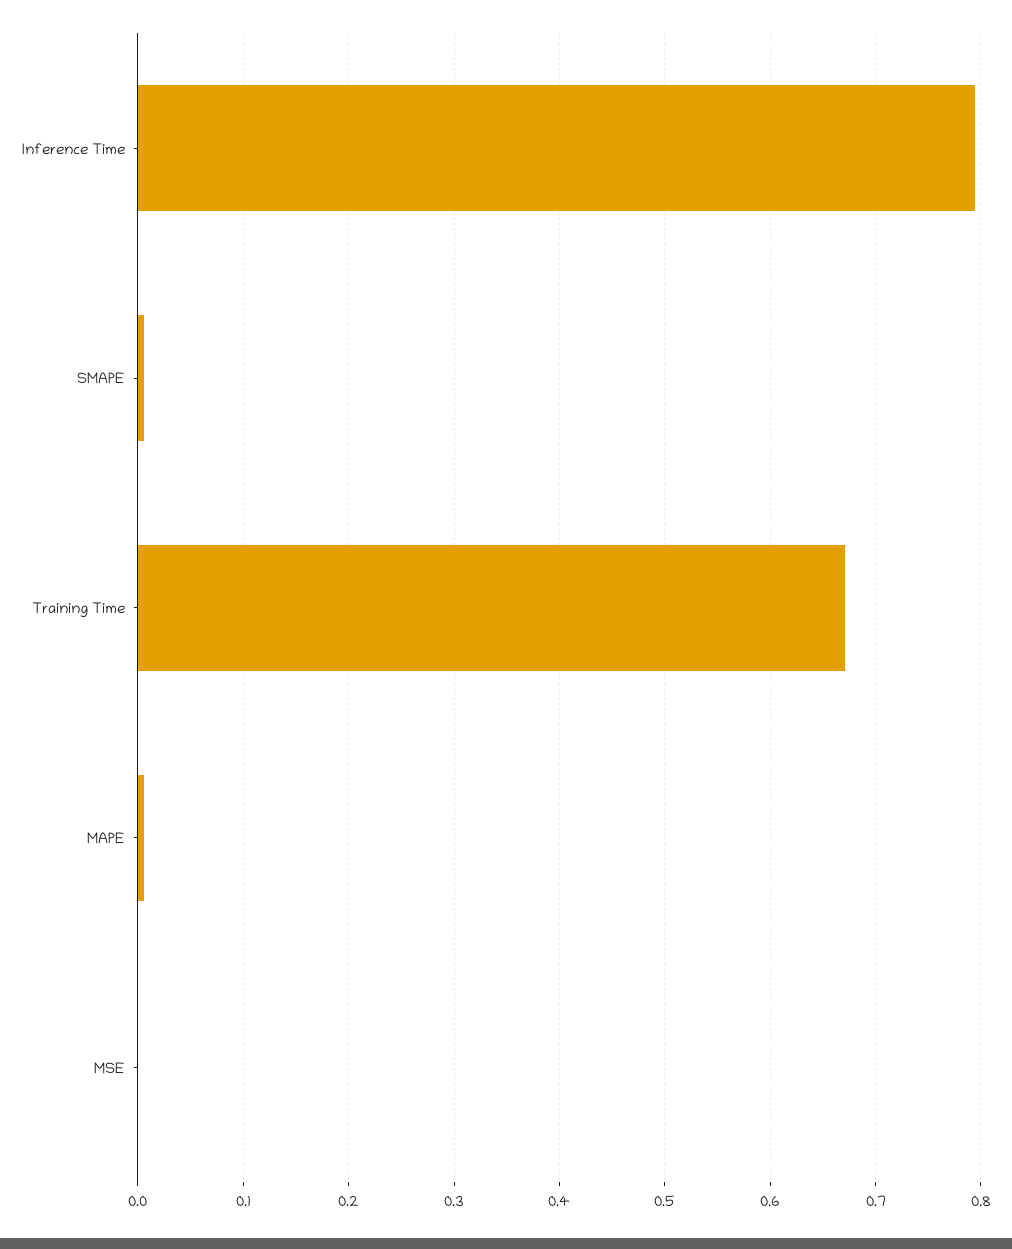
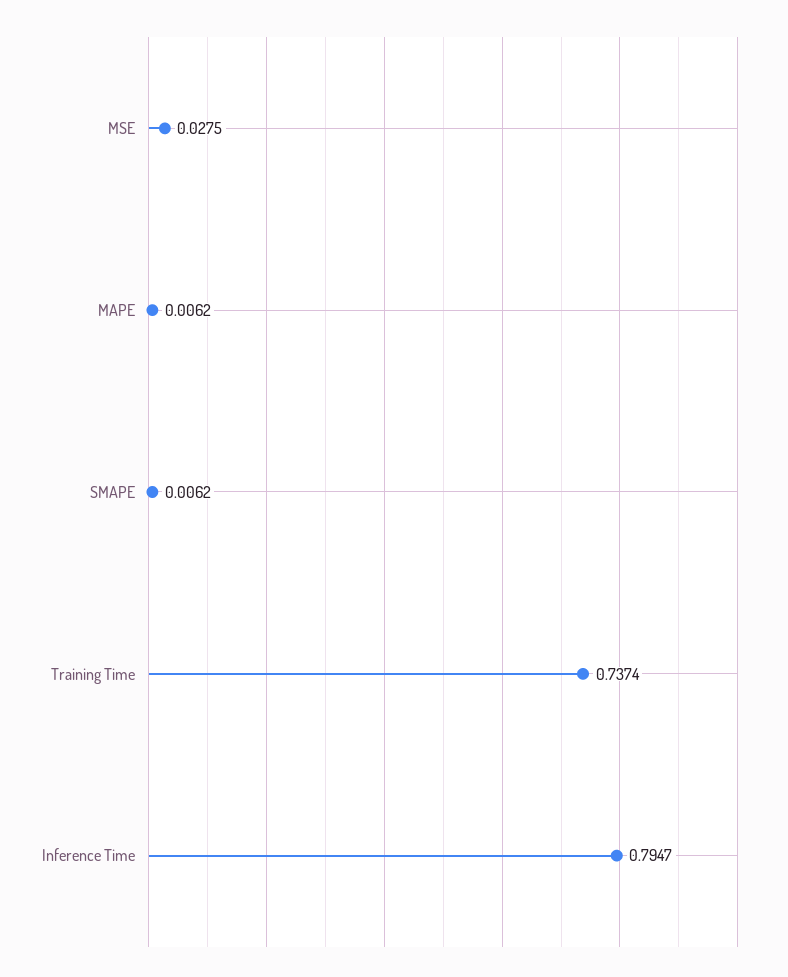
  {
    "Inference Time": 0.7947,
    "SMAPE": 0.0062,
-   "Training Time": 0.67,
+   "Training Time": 0.7374,
    "MAPE": 0.0062,
-   "MSE": 0
+   "MSE": 0.0275
  }

